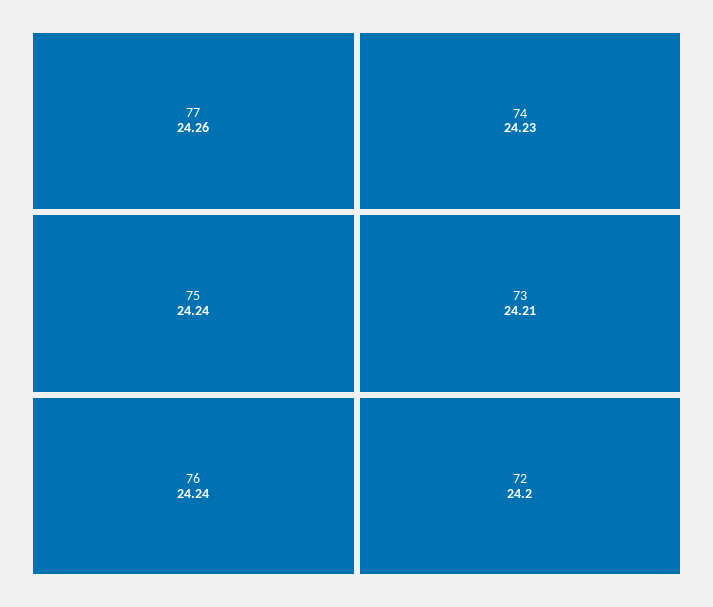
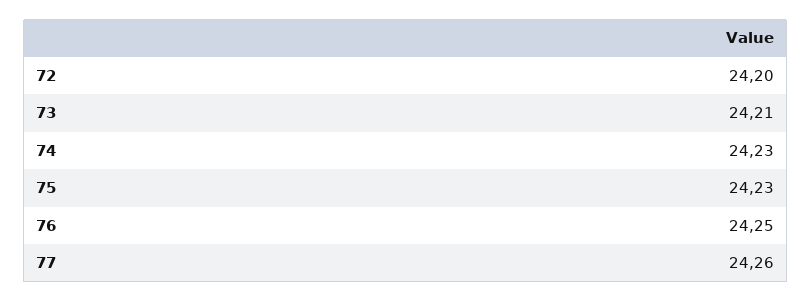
  {
    "77": 24.26,
-   "75": 24.24,
+   "75": 24.23,
-   "76": 24.24,
+   "76": 24.25,
    "74": 24.23,
    "73": 24.21,
    "72": 24.2
  }

